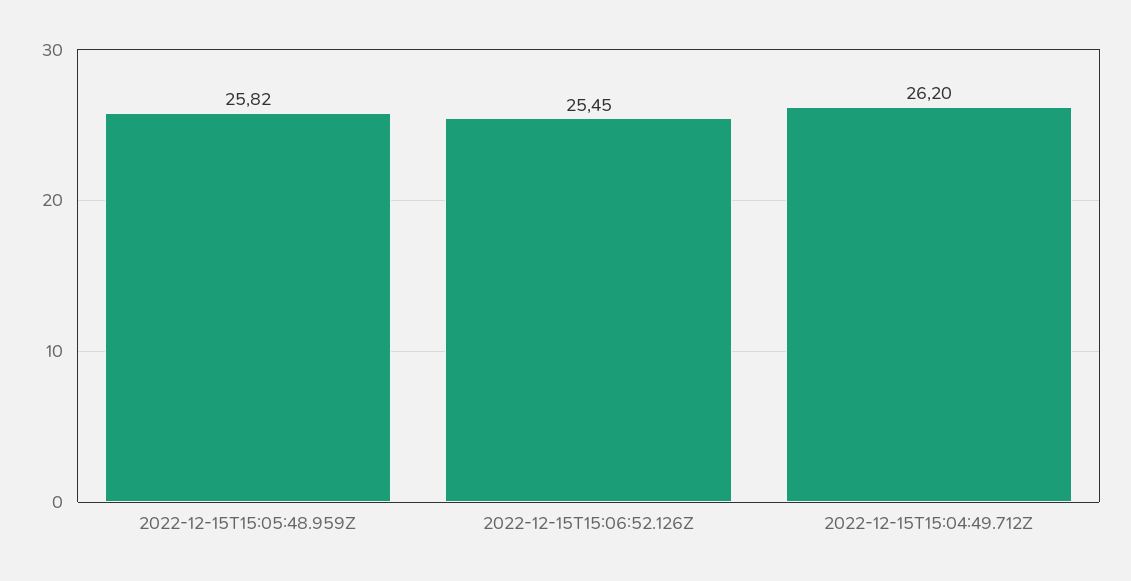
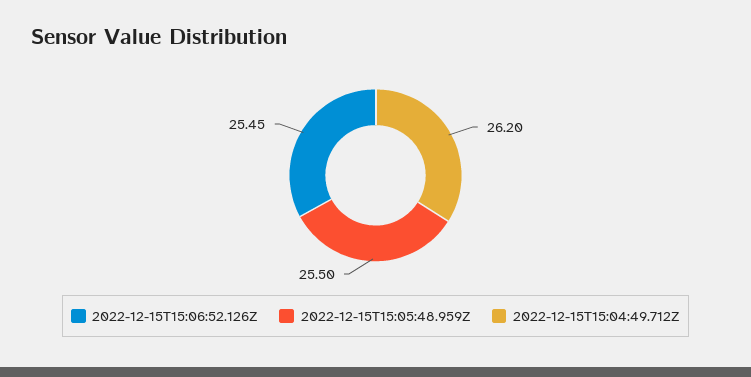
  {
-   "2022-12-15T15:05:48.959Z": 25.82,
+   "2022-12-15T15:05:48.959Z": 25.5,
    "2022-12-15T15:06:52.126Z": 25.45,
    "2022-12-15T15:04:49.712Z": 26.2
  }

